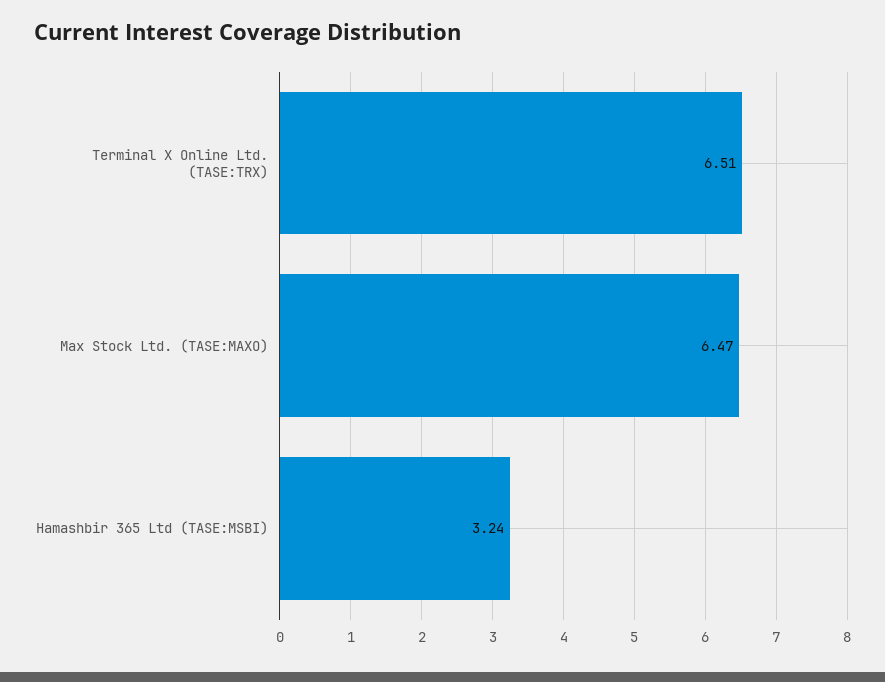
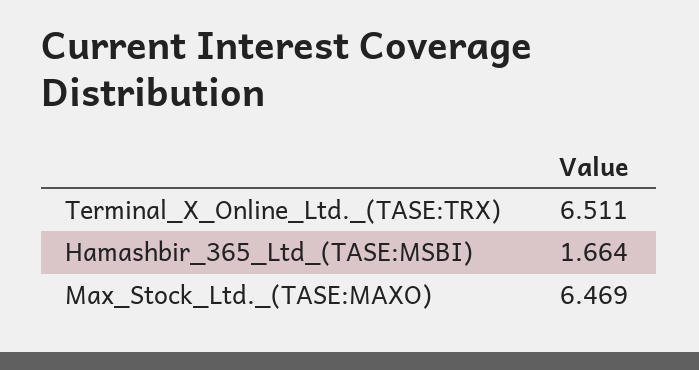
  {
    "Terminal X Online Ltd. (TASE:TRX)": 6.511,
    "Max Stock Ltd. (TASE:MAXO)": 6.469,
-   "Hamashbir 365 Ltd (TASE:MSBI)": 3.24
+   "Hamashbir 365 Ltd (TASE:MSBI)": 1.664
  }

